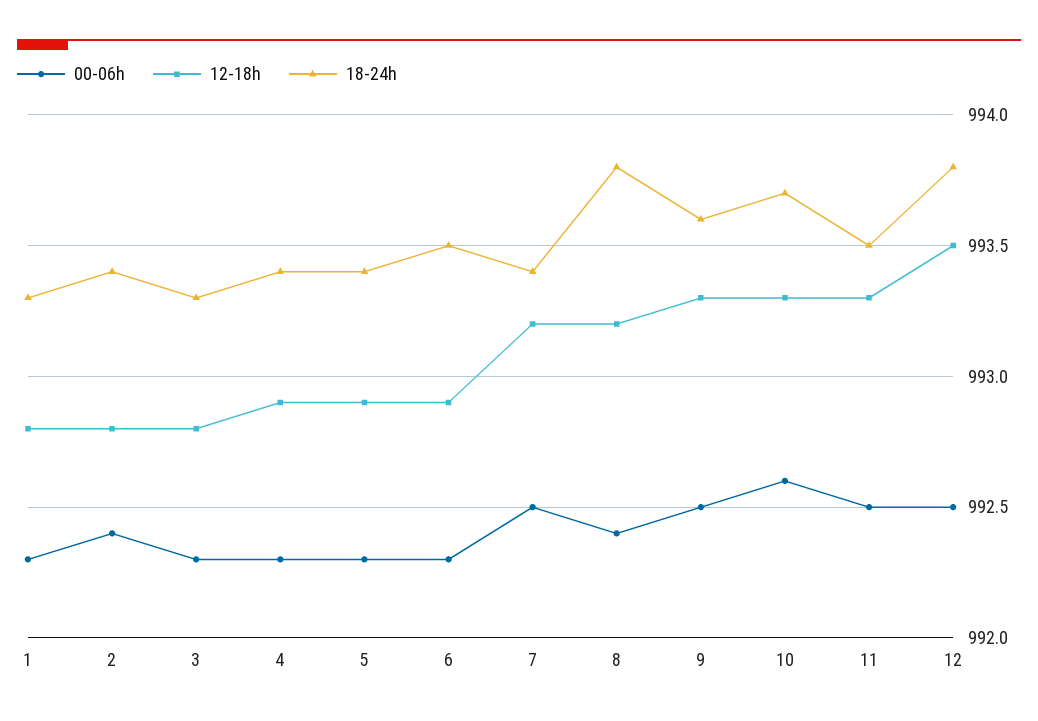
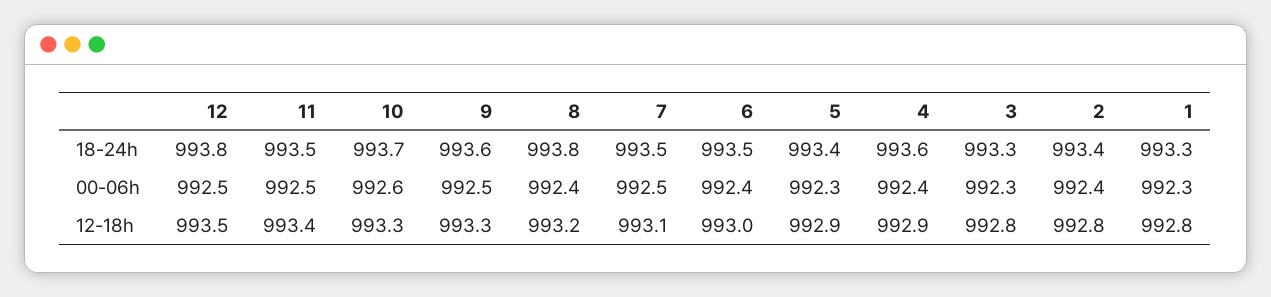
  {
    "00-06h": {
      "1": 992.3,
      "2": 992.4,
      "3": 992.3,
-     "4": 992.3,
+     "4": 992.4,
      "5": 992.3,
-     "6": 992.3,
+     "6": 992.4,
      "7": 992.5,
      "8": 992.4,
      "9": 992.5,
      "10": 992.6,
      "11": 992.5,
      "12": 992.5
    },
    "12-18h": {
      "1": 992.8,
      "2": 992.8,
      "3": 992.8,
      "4": 992.9,
      "5": 992.9,
-     "6": 992.9,
+     "6": 993,
-     "7": 993.2,
+     "7": 993.1,
      "8": 993.2,
      "9": 993.3,
      "10": 993.3,
-     "11": 993.3,
+     "11": 993.4,
      "12": 993.5
    },
    "18-24h": {
      "1": 993.3,
      "2": 993.4,
      "3": 993.3,
-     "4": 993.4,
+     "4": 993.6,
      "5": 993.4,
      "6": 993.5,
-     "7": 993.4,
+     "7": 993.5,
      "8": 993.8,
      "9": 993.6,
      "10": 993.7,
      "11": 993.5,
      "12": 993.8
    }
  }

